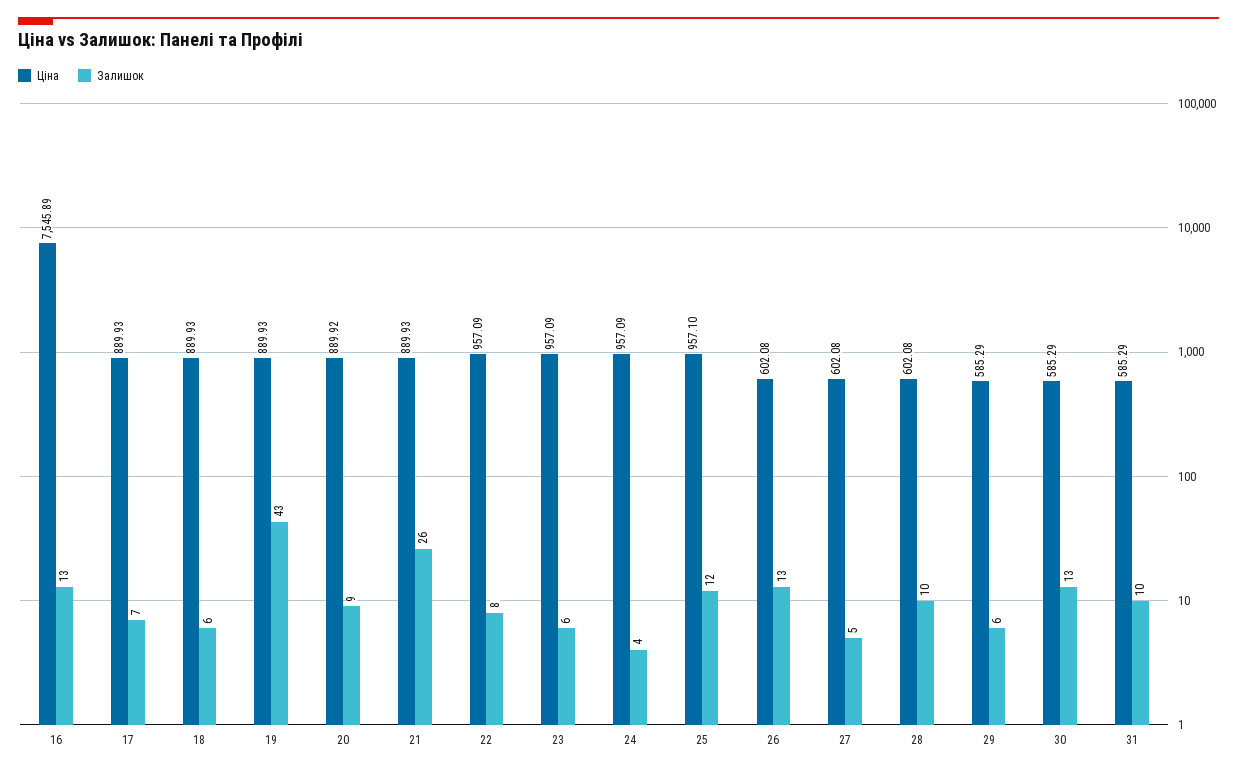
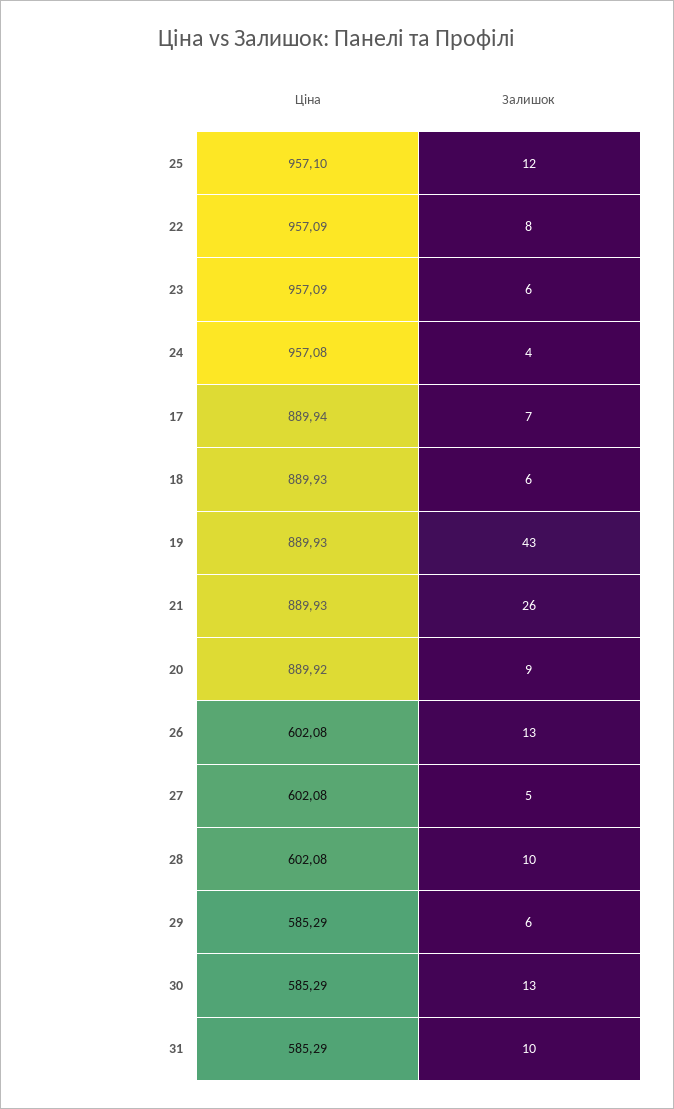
  {
    "Ціна": {
-     "16": 7545.89,
-     "17": 889.93,
+     "17": 889.94,
      "18": 889.93,
      "19": 889.93,
      "20": 889.92,
      "21": 889.93,
      "22": 957.09,
      "23": 957.09,
-     "24": 957.09,
+     "24": 957.08,
      "25": 957.1,
      "26": 602.08,
      "27": 602.08,
      "28": 602.08,
      "29": 585.29,
      "30": 585.29,
      "31": 585.29
    },
    "Залишок": {
-     "16": 13,
      "17": 7,
      "18": 6,
      "19": 43,
      "20": 9,
      "21": 26,
      "22": 8,
      "23": 6,
      "24": 4,
      "25": 12,
      "26": 13,
      "27": 5,
      "28": 10,
      "29": 6,
      "30": 13,
      "31": 10
    }
  }

